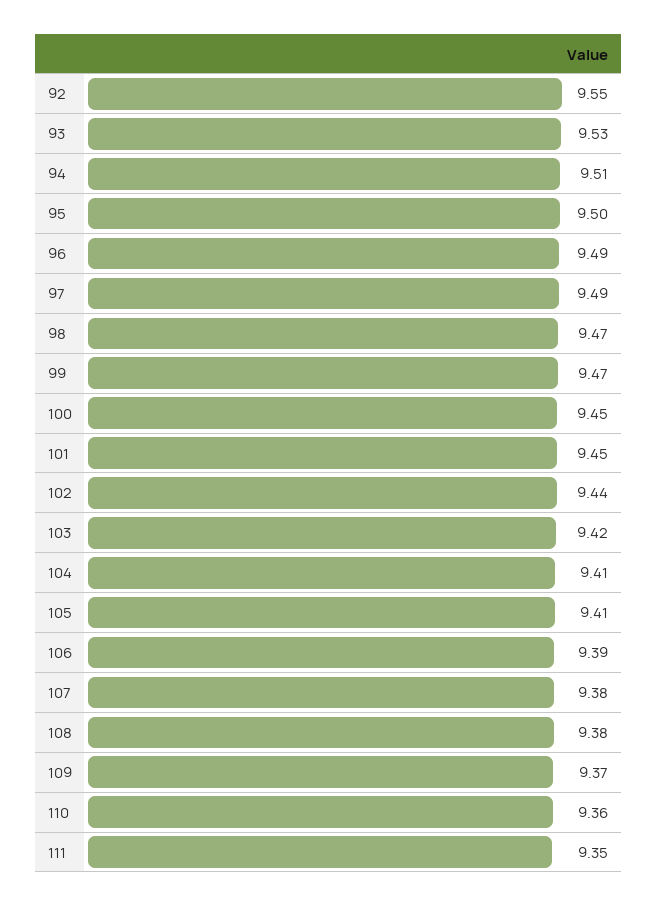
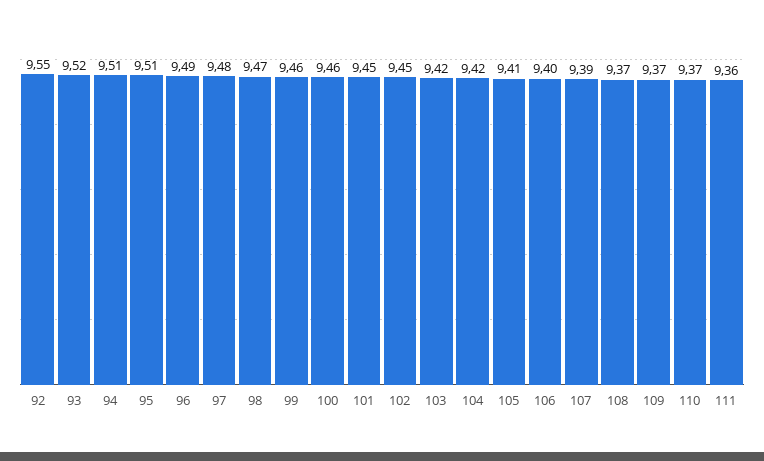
  {
    "92": 9.55,
-   "93": 9.53,
+   "93": 9.52,
    "94": 9.51,
-   "95": 9.5,
+   "95": 9.51,
    "96": 9.49,
-   "97": 9.49,
+   "97": 9.48,
    "98": 9.47,
-   "99": 9.47,
+   "99": 9.46,
-   "100": 9.45,
+   "100": 9.46,
    "101": 9.45,
-   "102": 9.44,
+   "102": 9.45,
    "103": 9.42,
-   "104": 9.41,
+   "104": 9.42,
    "105": 9.41,
-   "106": 9.39,
+   "106": 9.4,
-   "107": 9.38,
+   "107": 9.39,
-   "108": 9.38,
+   "108": 9.37,
    "109": 9.37,
-   "110": 9.36,
+   "110": 9.37,
-   "111": 9.35
+   "111": 9.36
  }

